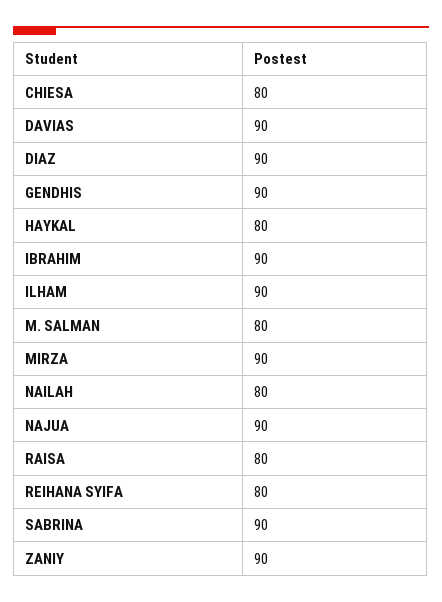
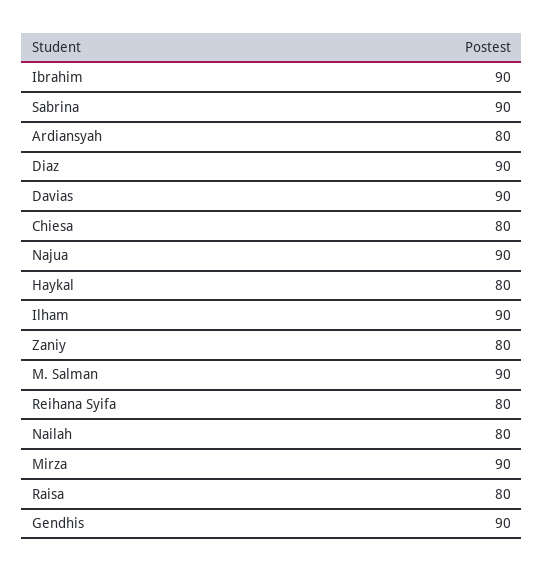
  {
    "CHIESA": 80,
    "DAVIAS": 90,
    "DIAZ": 90,
    "GENDHIS": 90,
    "HAYKAL": 80,
    "IBRAHIM": 90,
    "ILHAM": 90,
-   "M. SALMAN": 80,
+   "M. SALMAN": 90,
    "MIRZA": 90,
    "NAILAH": 80,
    "NAJUA": 90,
    "RAISA": 80,
    "REIHANA SYIFA": 80,
    "SABRINA": 90,
-   "ZANIY": 90
+   "ZANIY": 80,
+   "Ardiansyah": 80
  }

